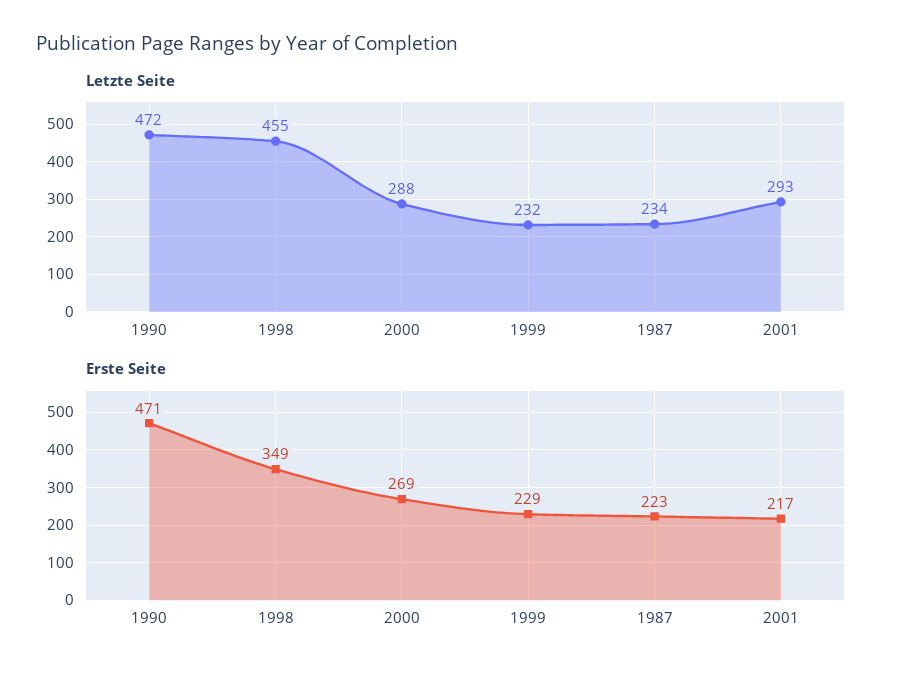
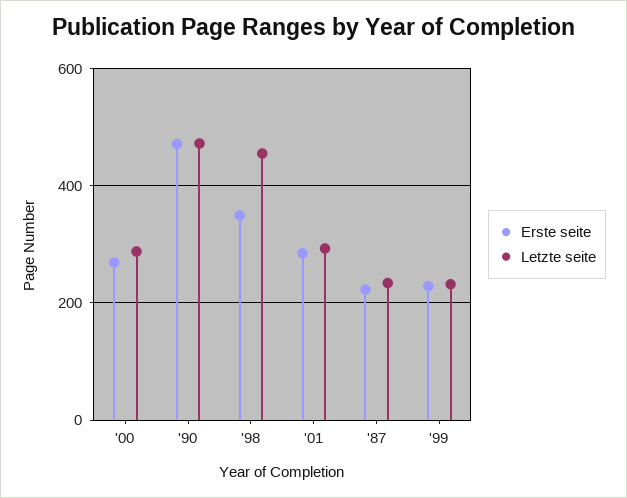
  {
    "Letzte Seite": {
      "1990": 472,
      "1998": 455,
      "2000": 288,
      "1999": 232,
      "1987": 234,
      "2001": 293
    },
    "Erste Seite": {
      "1990": 471,
      "1998": 349,
      "2000": 269,
      "1999": 229,
      "1987": 223,
-     "2001": 217
+     "2001": 280
    }
  }

